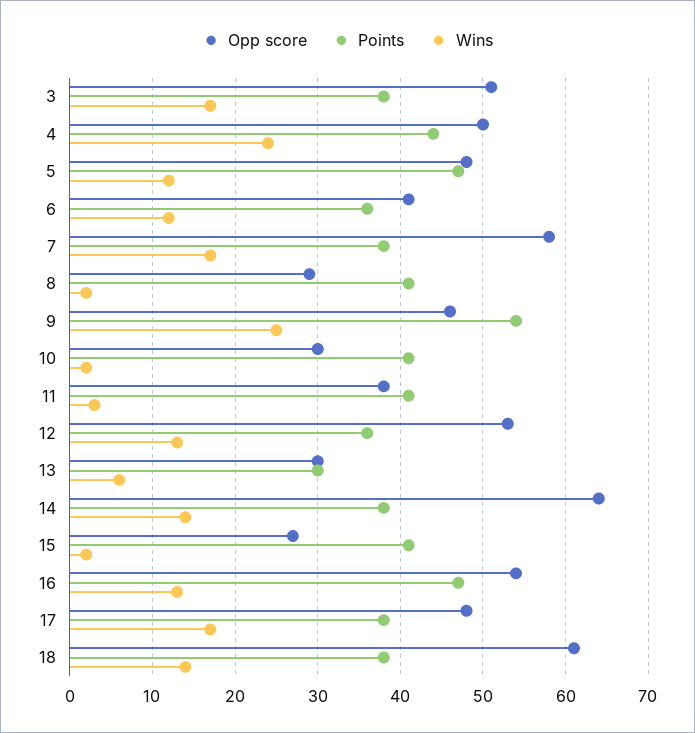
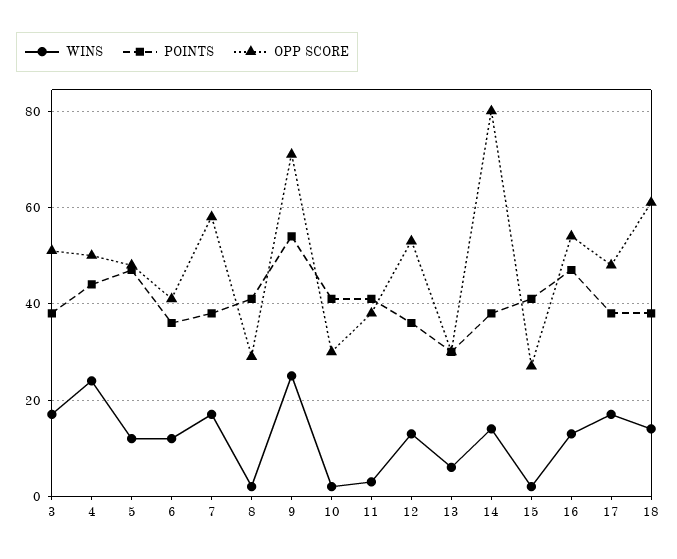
  {
    "Opp score": {
      "3": 51,
      "4": 50,
      "5": 48,
      "6": 41,
      "7": 58,
      "8": 29,
-     "9": 46,
+     "9": 70,
      "10": 30,
      "11": 38,
      "12": 53,
      "13": 30,
-     "14": 64,
+     "14": 80,
      "15": 27,
      "16": 54,
      "17": 48,
      "18": 61
    },
    "Points": {
      "3": 38,
      "4": 44,
      "5": 47,
      "6": 36,
      "7": 38,
      "8": 41,
      "9": 54,
      "10": 41,
      "11": 41,
      "12": 36,
      "13": 30,
      "14": 38,
      "15": 41,
      "16": 47,
      "17": 38,
      "18": 38
    },
    "Wins": {
      "3": 17,
      "4": 24,
      "5": 12,
      "6": 12,
      "7": 17,
      "8": 2,
      "9": 25,
      "10": 2,
      "11": 3,
      "12": 13,
      "13": 6,
      "14": 14,
      "15": 2,
      "16": 13,
      "17": 17,
      "18": 14
    }
  }

